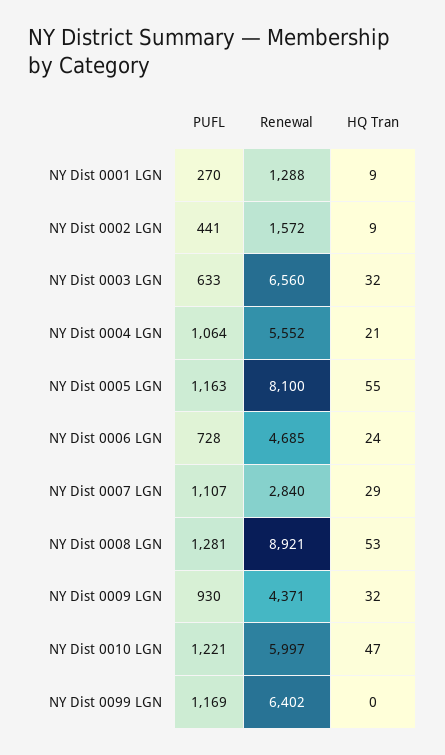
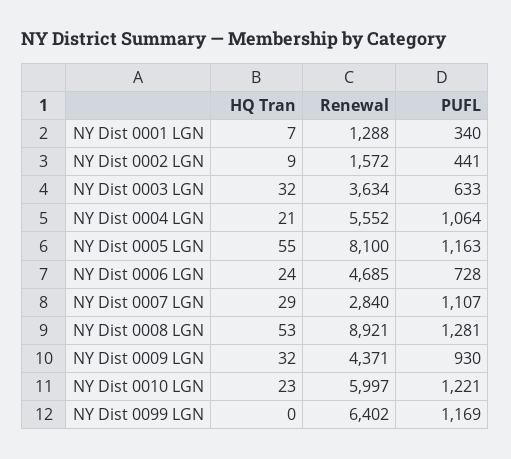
  {
    "PUFL": {
-     "NY Dist 0001 LGN": 270,
+     "NY Dist 0001 LGN": 340,
      "NY Dist 0002 LGN": 441,
      "NY Dist 0003 LGN": 633,
      "NY Dist 0004 LGN": 1064,
      "NY Dist 0005 LGN": 1163,
      "NY Dist 0006 LGN": 728,
      "NY Dist 0007 LGN": 1107,
      "NY Dist 0008 LGN": 1281,
      "NY Dist 0009 LGN": 930,
      "NY Dist 0010 LGN": 1221,
      "NY Dist 0099 LGN": 1169
    },
    "Renewal": {
      "NY Dist 0001 LGN": 1288,
      "NY Dist 0002 LGN": 1572,
-     "NY Dist 0003 LGN": 6560,
+     "NY Dist 0003 LGN": 3634,
      "NY Dist 0004 LGN": 5552,
      "NY Dist 0005 LGN": 8100,
      "NY Dist 0006 LGN": 4685,
      "NY Dist 0007 LGN": 2840,
      "NY Dist 0008 LGN": 8921,
      "NY Dist 0009 LGN": 4371,
      "NY Dist 0010 LGN": 5997,
      "NY Dist 0099 LGN": 6402
    },
    "HQ Tran": {
-     "NY Dist 0001 LGN": 9,
+     "NY Dist 0001 LGN": 7,
      "NY Dist 0002 LGN": 9,
      "NY Dist 0003 LGN": 32,
      "NY Dist 0004 LGN": 21,
      "NY Dist 0005 LGN": 55,
      "NY Dist 0006 LGN": 24,
      "NY Dist 0007 LGN": 29,
      "NY Dist 0008 LGN": 53,
      "NY Dist 0009 LGN": 32,
-     "NY Dist 0010 LGN": 47,
+     "NY Dist 0010 LGN": 23,
      "NY Dist 0099 LGN": 0
    }
  }

